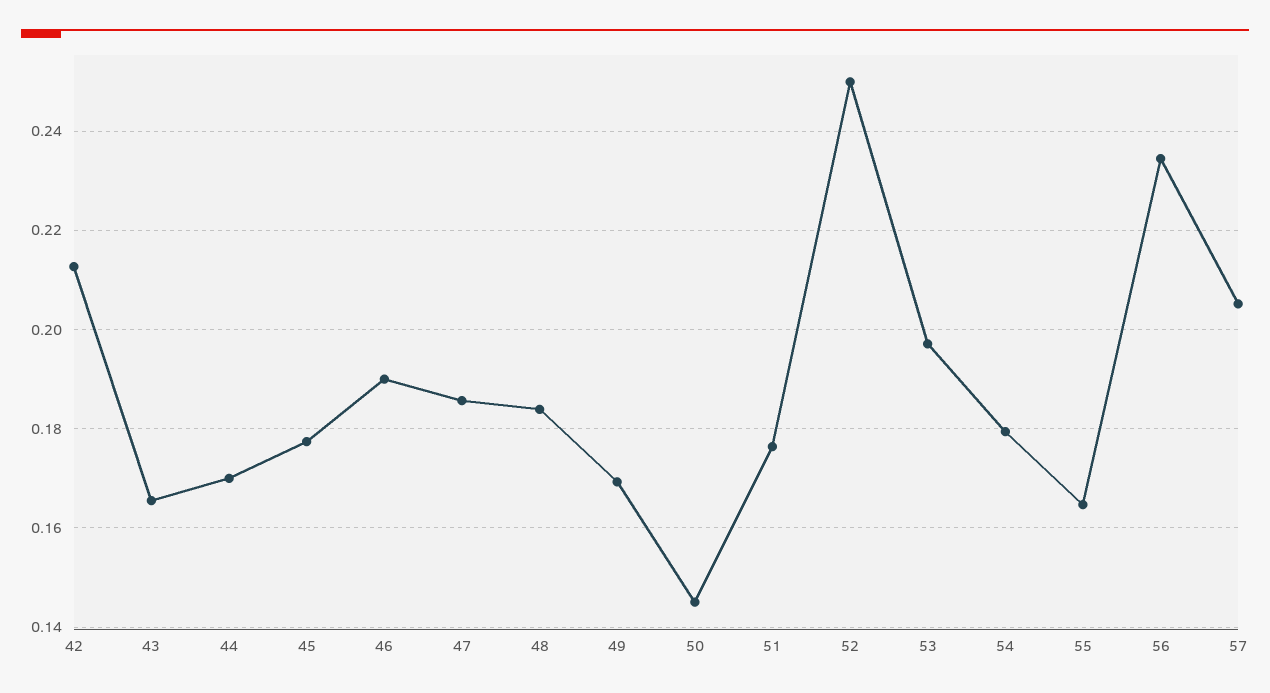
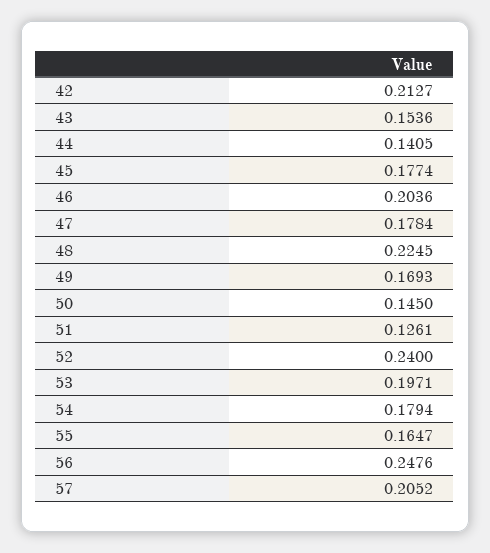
  {
    "42": 0.2127,
-   "43": 0.166,
+   "43": 0.1536,
-   "44": 0.17,
+   "44": 0.1405,
    "45": 0.1774,
-   "46": 0.19,
+   "46": 0.2036,
-   "47": 0.186,
+   "47": 0.1784,
-   "48": 0.184,
+   "48": 0.2245,
    "49": 0.1693,
    "50": 0.145,
-   "51": 0.176,
+   "51": 0.1261,
-   "52": 0.25,
+   "52": 0.24,
    "53": 0.1971,
    "54": 0.1794,
    "55": 0.1647,
-   "56": 0.234,
+   "56": 0.2476,
    "57": 0.2052
  }

